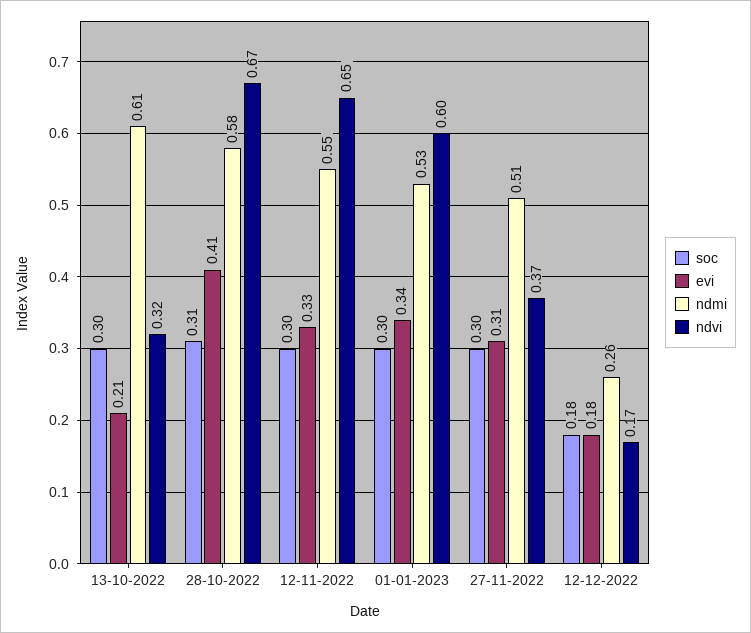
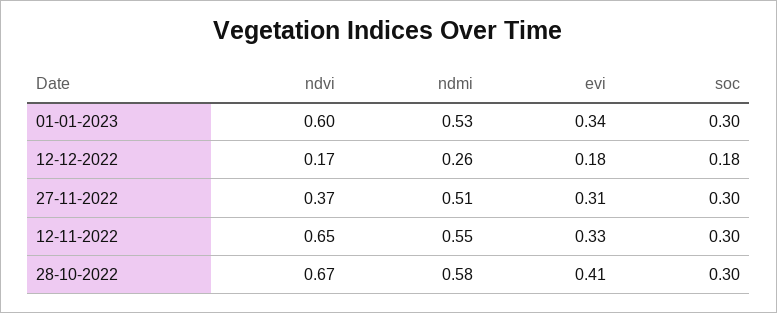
  {
    "soc": {
-     "13-10-2022": 0.3,
-     "28-10-2022": 0.31,
+     "28-10-2022": 0.3,
      "12-11-2022": 0.3,
      "01-01-2023": 0.3,
      "27-11-2022": 0.3,
      "12-12-2022": 0.18
    },
    "evi": {
-     "13-10-2022": 0.21,
      "28-10-2022": 0.41,
      "12-11-2022": 0.33,
      "01-01-2023": 0.34,
      "27-11-2022": 0.31,
      "12-12-2022": 0.18
    },
    "ndmi": {
-     "13-10-2022": 0.61,
      "28-10-2022": 0.58,
      "12-11-2022": 0.55,
      "01-01-2023": 0.53,
      "27-11-2022": 0.51,
      "12-12-2022": 0.26
    },
    "ndvi": {
-     "13-10-2022": 0.32,
      "28-10-2022": 0.67,
      "12-11-2022": 0.65,
      "01-01-2023": 0.6,
      "27-11-2022": 0.37,
      "12-12-2022": 0.17
    }
  }

